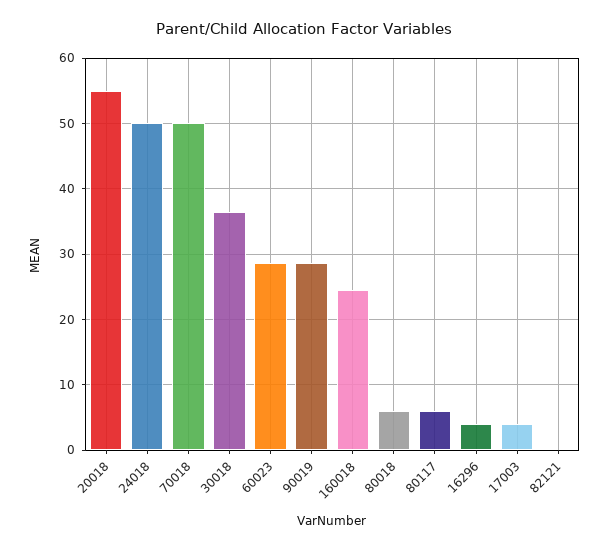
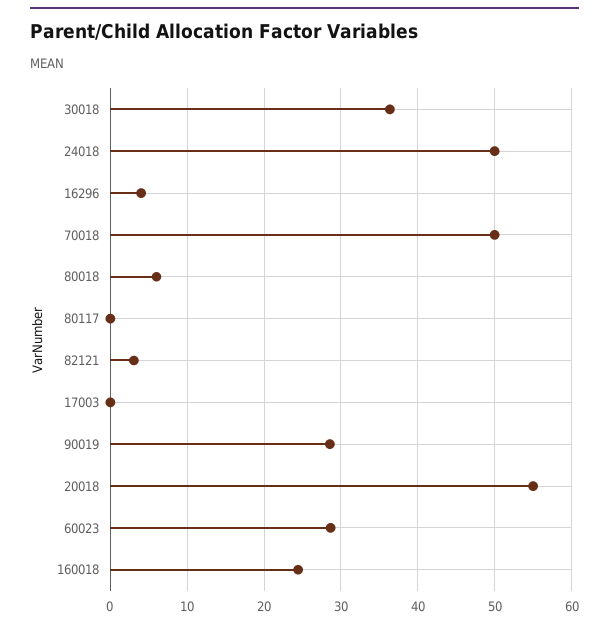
  {
    "20018": 55,
    "24018": 50,
    "70018": 50,
    "30018": 36,
    "60023": 29,
    "90019": 29,
    "160018": 24,
    "80018": 6,
-   "80117": 6,
+   "80117": 0,
    "16296": 4,
-   "17003": 4,
+   "17003": 0,
-   "82121": 0
+   "82121": 3
  }

